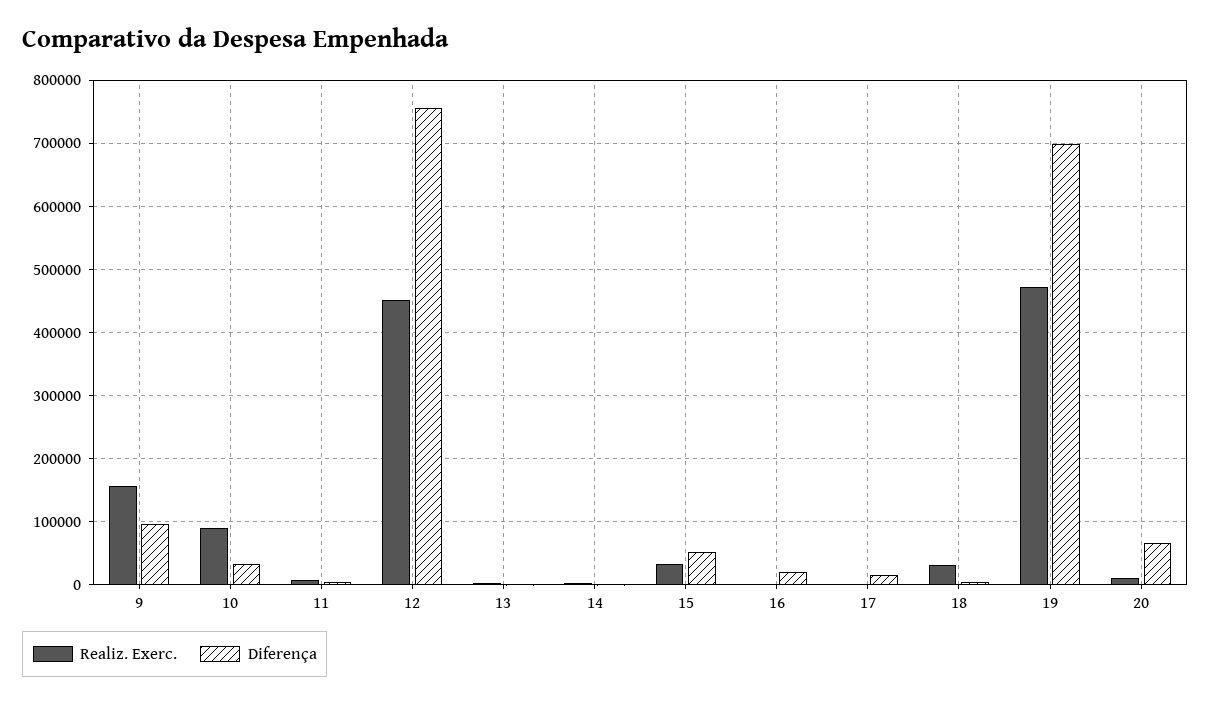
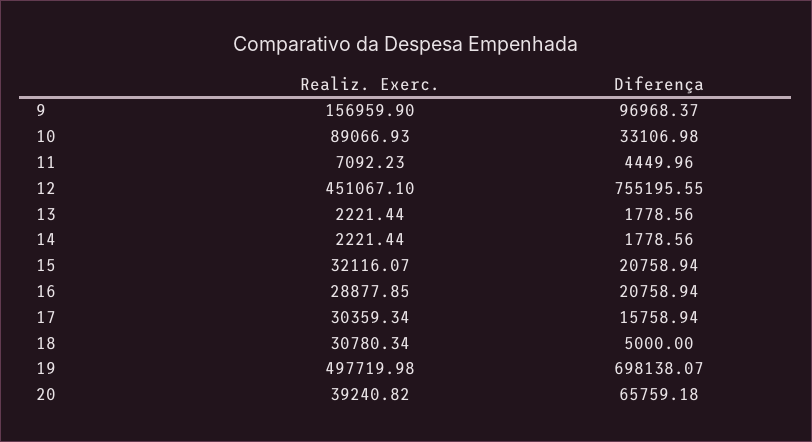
  {
    "Realiz. Exerc.": {
      "9": 156959.9,
      "10": 89066.93,
      "11": 7092.23,
      "12": 451067.1,
      "13": 2221.44,
      "14": 2221.44,
      "15": 32116.07,
-     "16": 0,
+     "16": 28877.85,
-     "17": 0,
+     "17": 30359.34,
      "18": 30780.34,
-     "19": 470000,
+     "19": 497719.98,
-     "20": 10000
+     "20": 39240.82
    },
    "Diferença": {
      "9": 96968.37,
      "10": 33106.98,
      "11": 4449.96,
      "12": 755195.55,
      "13": 1778.56,
      "14": 1778.56,
-     "15": 50000,
+     "15": 20758.94,
      "16": 20758.94,
      "17": 15758.94,
      "18": 5000,
      "19": 698138.07,
      "20": 65759.18
    }
  }

